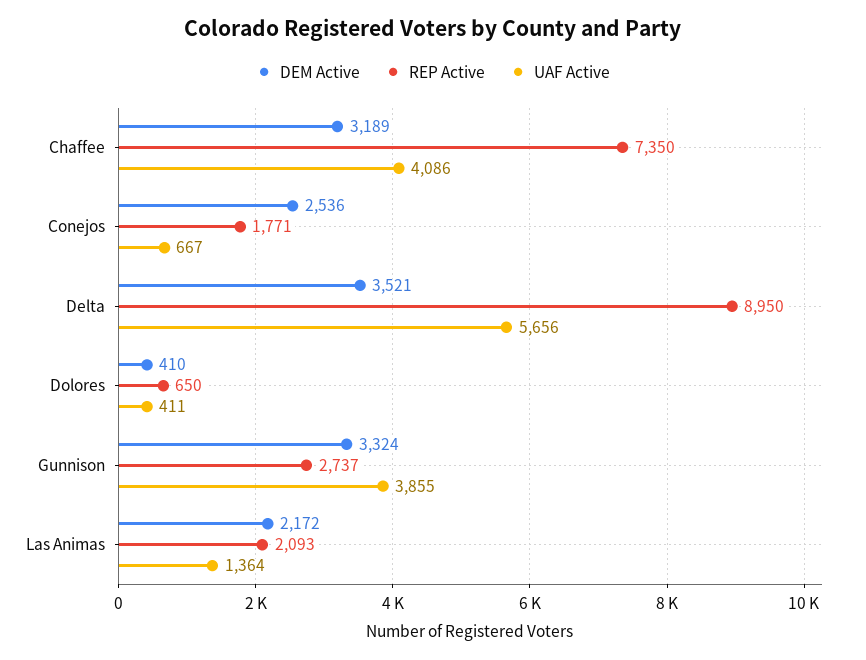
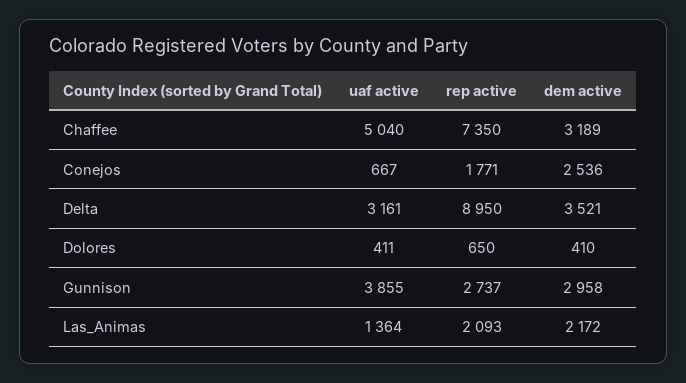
  {
    "DEM Active": {
      "Chaffee": 3189,
      "Conejos": 2536,
      "Delta": 3521,
      "Dolores": 410,
-     "Gunnison": 3324,
+     "Gunnison": 2958,
      "Las Animas": 2172
    },
    "REP Active": {
      "Chaffee": 7350,
      "Conejos": 1771,
      "Delta": 8950,
      "Dolores": 650,
      "Gunnison": 2737,
      "Las Animas": 2093
    },
    "UAF Active": {
-     "Chaffee": 4086,
+     "Chaffee": 5040,
      "Conejos": 667,
-     "Delta": 5656,
+     "Delta": 3161,
      "Dolores": 411,
      "Gunnison": 3855,
      "Las Animas": 1364
    }
  }

